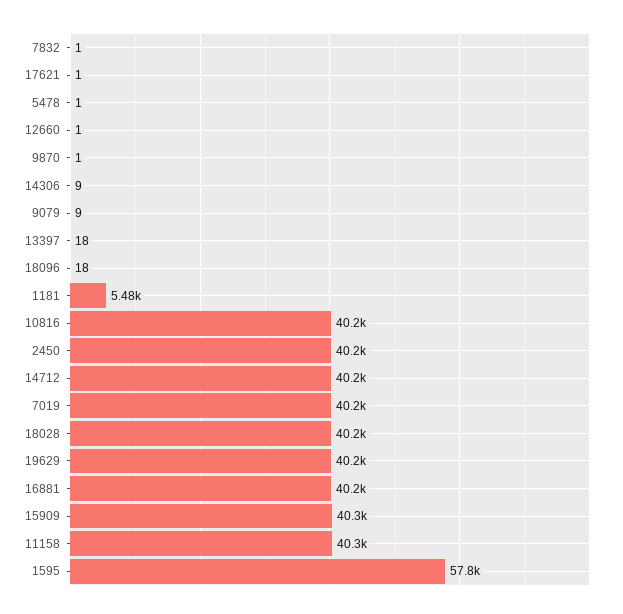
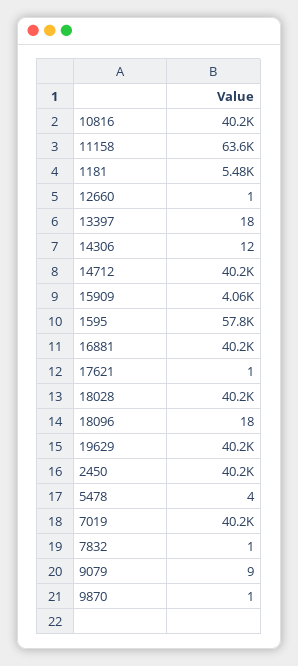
  {
    "7832": 1,
    "17621": 1,
-   "5478": 1,
+   "5478": 4,
    "12660": 1,
    "9870": 1,
-   "14306": 9,
+   "14306": 12,
    "9079": 9,
    "13397": 18,
    "18096": 18,
    "1181": 5480,
    "10816": 40200,
    "2450": 40200,
    "14712": 40200,
    "7019": 40200,
    "18028": 40200,
    "19629": 40200,
    "16881": 40200,
-   "15909": 40300,
+   "15909": 4060,
-   "11158": 40300,
+   "11158": 63600,
    "1595": 57800
  }

